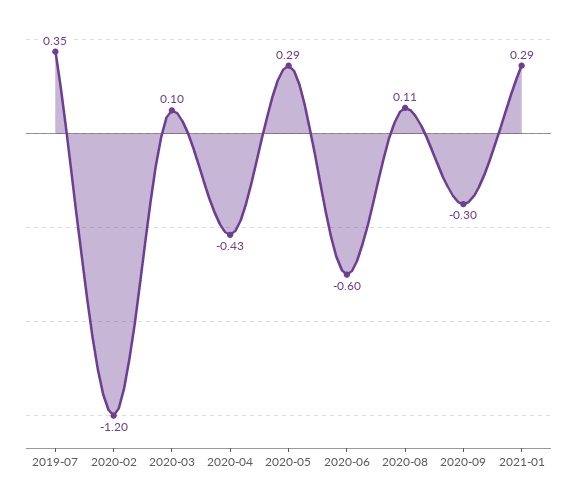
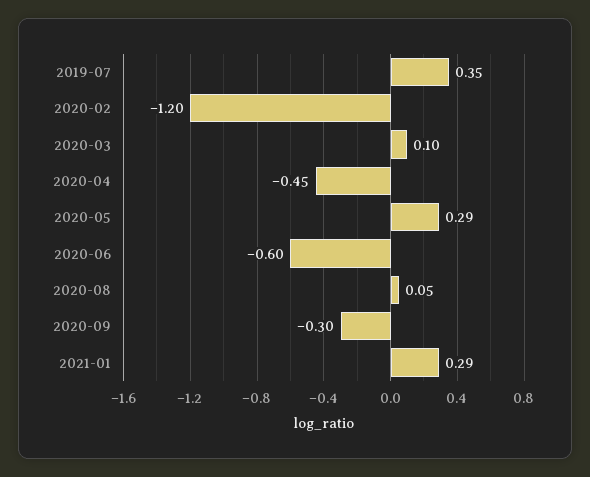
  {
    "2019-07": 0.35,
    "2020-02": -1.2,
    "2020-03": 0.1,
-   "2020-04": -0.43,
+   "2020-04": -0.45,
    "2020-05": 0.29,
    "2020-06": -0.6,
-   "2020-08": 0.11,
+   "2020-08": 0.05,
    "2020-09": -0.3,
    "2021-01": 0.29
  }

